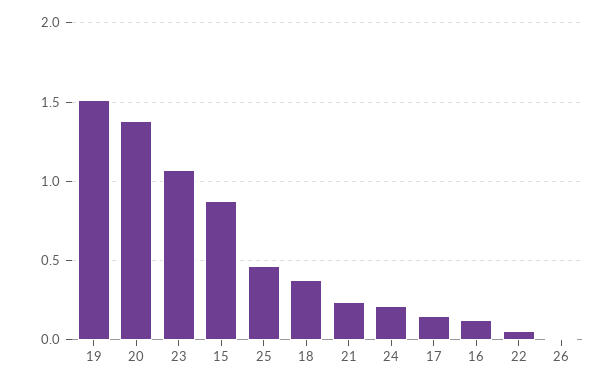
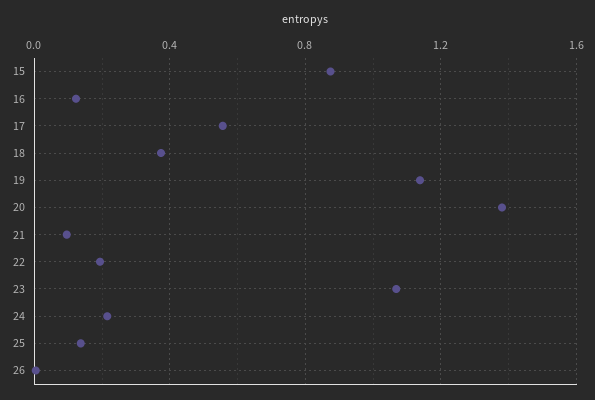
  {
-   "19": 1.5,
+   "19": 1.15,
    "20": 1.4,
    "23": 1.05,
    "15": 0.85,
-   "25": 0.45,
+   "25": 0.15,
    "18": 0.35,
-   "21": 0.25,
+   "21": 0.1,
    "24": 0.2,
-   "17": 0.15,
+   "17": 0.55,
    "16": 0.1,
-   "22": 0.05,
+   "22": 0.2,
    "26": 0
  }

